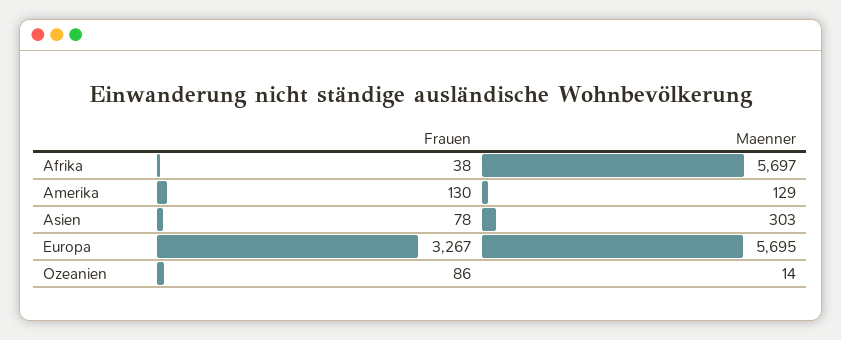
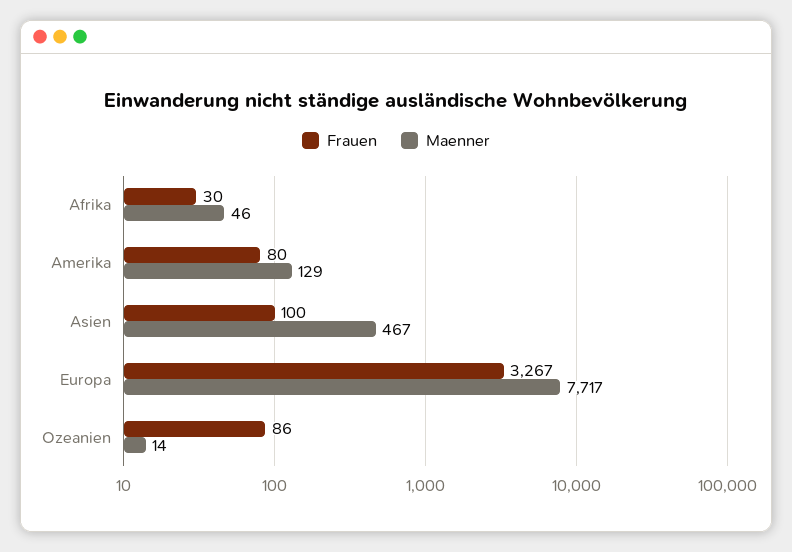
  {
    "Frauen": {
-     "Afrika": 38,
+     "Afrika": 30,
-     "Amerika": 130,
+     "Amerika": 80,
-     "Asien": 78,
+     "Asien": 100,
      "Europa": 3267,
      "Ozeanien": 86
    },
    "Maenner": {
-     "Afrika": 5697,
+     "Afrika": 46,
      "Amerika": 129,
-     "Asien": 303,
+     "Asien": 467,
-     "Europa": 5695,
+     "Europa": 7717,
      "Ozeanien": 14
    }
  }

